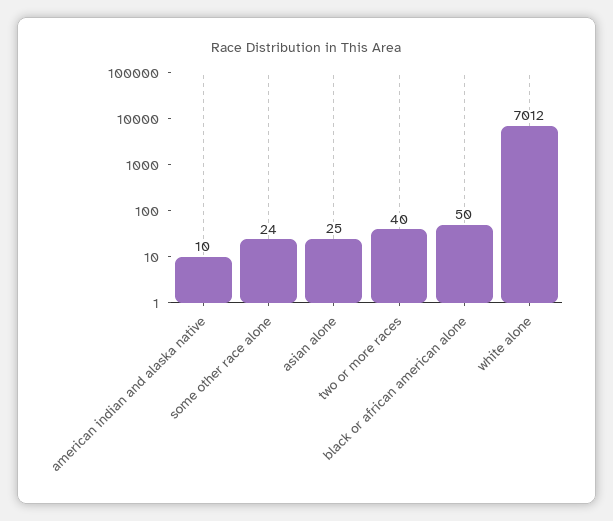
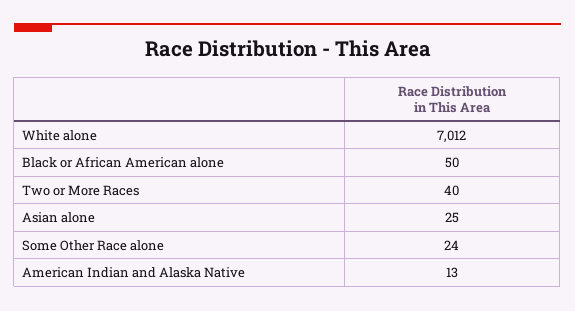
  {
-   "american indian and alaska native": 10,
+   "american indian and alaska native": 13,
    "some other race alone": 24,
    "asian alone": 25,
    "two or more races": 40,
    "black or african american alone": 50,
    "white alone": 7012
  }

